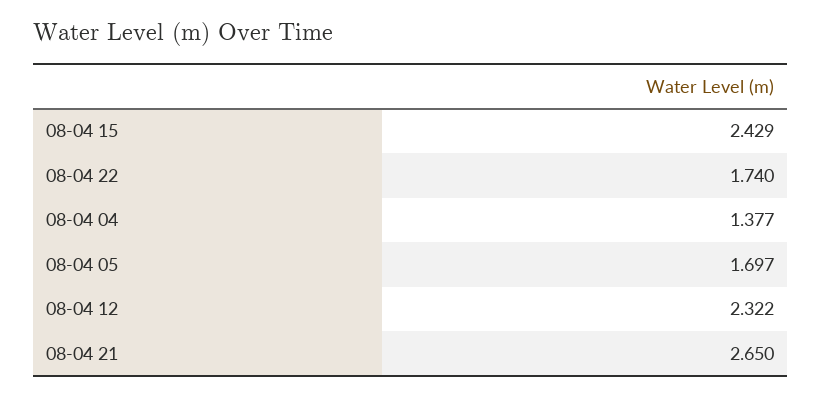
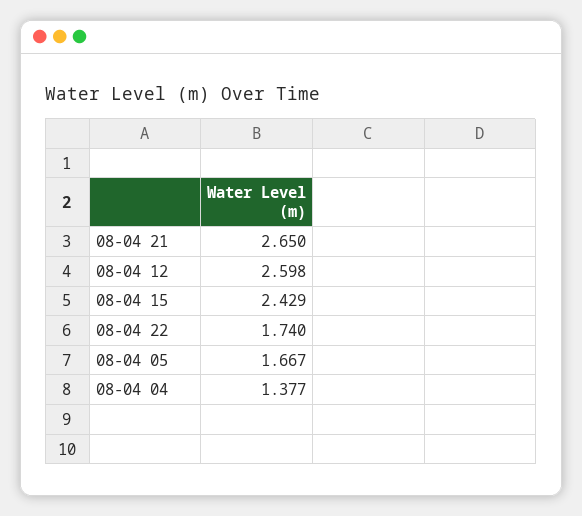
  {
    "08-04 15": 2.429,
    "08-04 22": 1.74,
    "08-04 04": 1.377,
-   "08-04 05": 1.697,
+   "08-04 05": 1.667,
-   "08-04 12": 2.322,
+   "08-04 12": 2.598,
    "08-04 21": 2.65
  }

